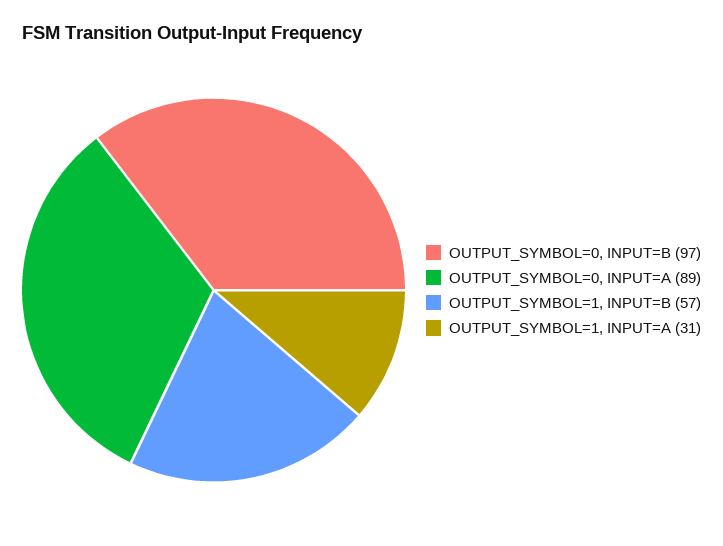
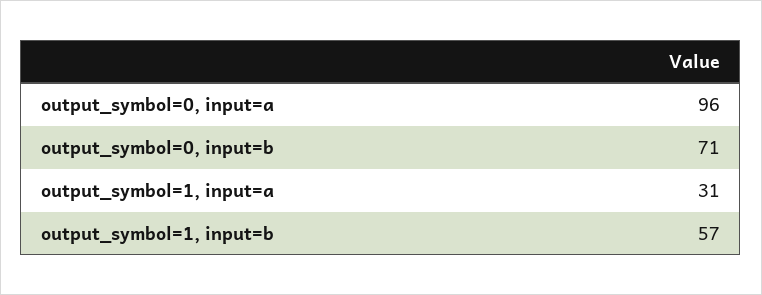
  {
-   "OUTPUT_SYMBOL=0, INPUT=B": 97,
+   "OUTPUT_SYMBOL=0, INPUT=B": 71,
-   "OUTPUT_SYMBOL=0, INPUT=A": 89,
+   "OUTPUT_SYMBOL=0, INPUT=A": 96,
    "OUTPUT_SYMBOL=1, INPUT=B": 57,
    "OUTPUT_SYMBOL=1, INPUT=A": 31
  }

